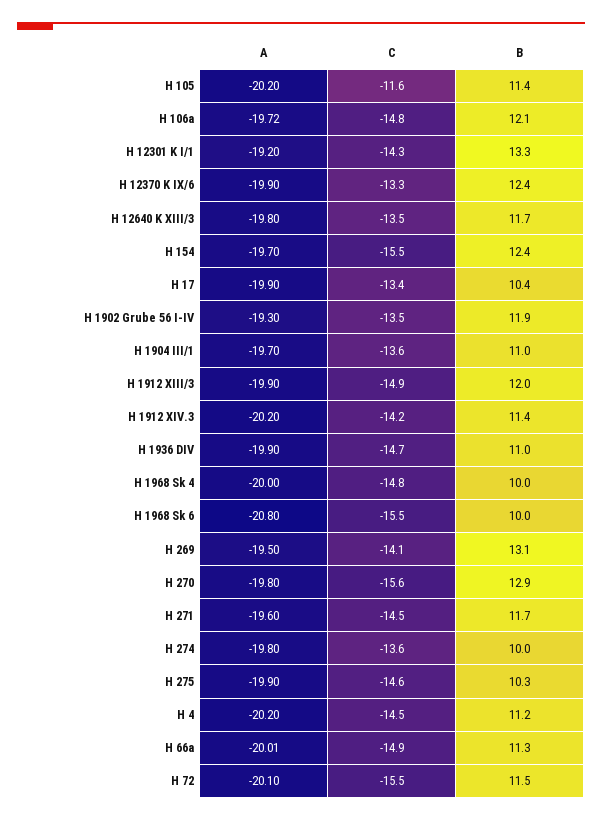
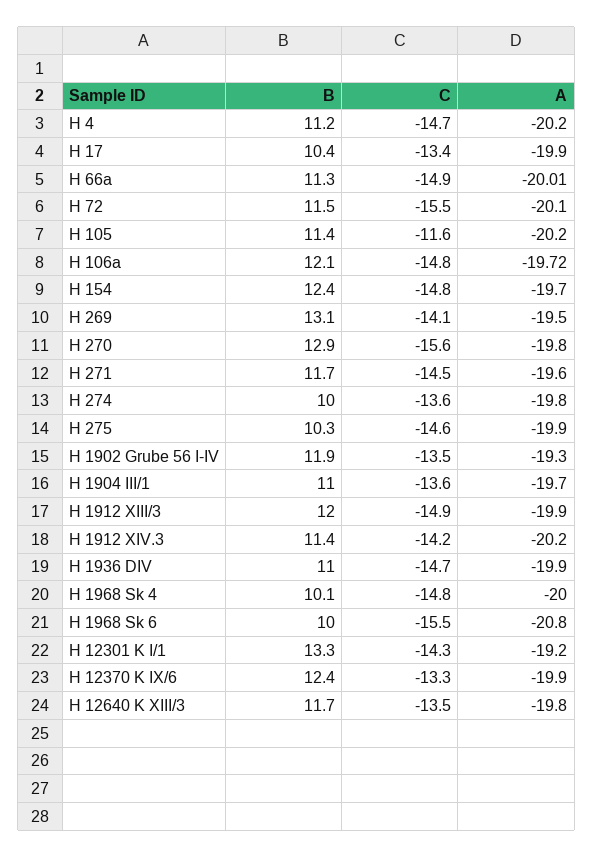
  {
    "A": {
      "H 105": -20.2,
      "H 106a": -19.72,
      "H 12301 K I/1": -19.2,
      "H 12370 K IX/6": -19.9,
      "H 12640 K XIII/3": -19.8,
      "H 154": -19.7,
      "H 17": -19.9,
      "H 1902 Grube 56 I-IV": -19.3,
      "H 1904 III/1": -19.7,
      "H 1912 XIII/3": -19.9,
      "H 1912 XIV.3": -20.2,
      "H 1936 DIV": -19.9,
      "H 1968 Sk 4": -20,
      "H 1968 Sk 6": -20.8,
      "H 269": -19.5,
      "H 270": -19.8,
      "H 271": -19.6,
      "H 274": -19.8,
      "H 275": -19.9,
      "H 4": -20.2,
      "H 66a": -20.01,
      "H 72": -20.1
    },
    "C": {
      "H 105": -11.6,
      "H 106a": -14.8,
      "H 12301 K I/1": -14.3,
      "H 12370 K IX/6": -13.3,
      "H 12640 K XIII/3": -13.5,
-     "H 154": -15.5,
+     "H 154": -14.8,
      "H 17": -13.4,
      "H 1902 Grube 56 I-IV": -13.5,
      "H 1904 III/1": -13.6,
      "H 1912 XIII/3": -14.9,
      "H 1912 XIV.3": -14.2,
      "H 1936 DIV": -14.7,
      "H 1968 Sk 4": -14.8,
      "H 1968 Sk 6": -15.5,
      "H 269": -14.1,
      "H 270": -15.6,
      "H 271": -14.5,
      "H 274": -13.6,
      "H 275": -14.6,
-     "H 4": -14.5,
+     "H 4": -14.7,
      "H 66a": -14.9,
      "H 72": -15.5
    },
    "B": {
      "H 105": 11.4,
      "H 106a": 12.1,
      "H 12301 K I/1": 13.3,
      "H 12370 K IX/6": 12.4,
      "H 12640 K XIII/3": 11.7,
      "H 154": 12.4,
      "H 17": 10.4,
      "H 1902 Grube 56 I-IV": 11.9,
      "H 1904 III/1": 11,
      "H 1912 XIII/3": 12,
      "H 1912 XIV.3": 11.4,
      "H 1936 DIV": 11,
-     "H 1968 Sk 4": 10,
+     "H 1968 Sk 4": 10.1,
      "H 1968 Sk 6": 10,
      "H 269": 13.1,
      "H 270": 12.9,
      "H 271": 11.7,
      "H 274": 10,
      "H 275": 10.3,
      "H 4": 11.2,
      "H 66a": 11.3,
      "H 72": 11.5
    }
  }

